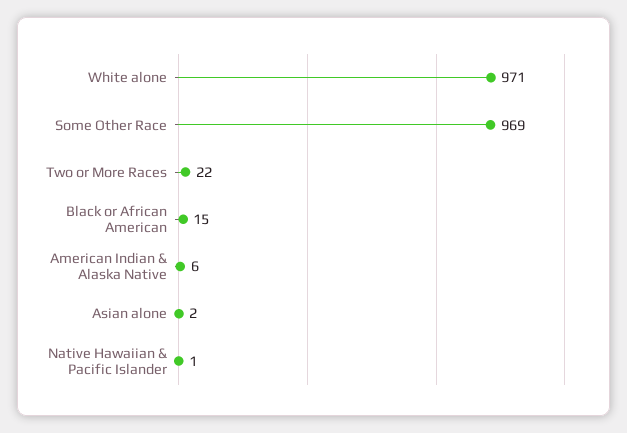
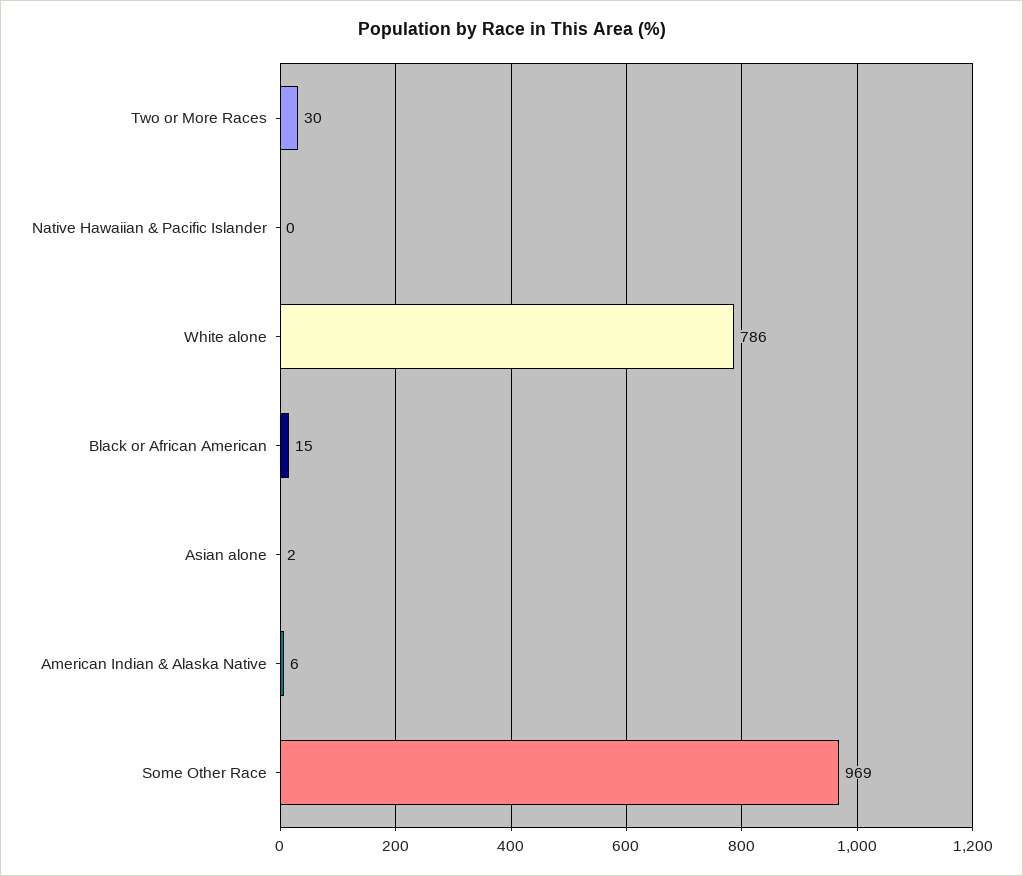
  {
-   "White alone": 971,
+   "White alone": 786,
    "Some Other Race": 969,
-   "Two or More Races": 22,
+   "Two or More Races": 30,
    "Black or African American": 15,
    "American Indian & Alaska Native": 6,
    "Asian alone": 2,
-   "Native Hawaiian & Pacific Islander": 1
+   "Native Hawaiian & Pacific Islander": 0
  }

